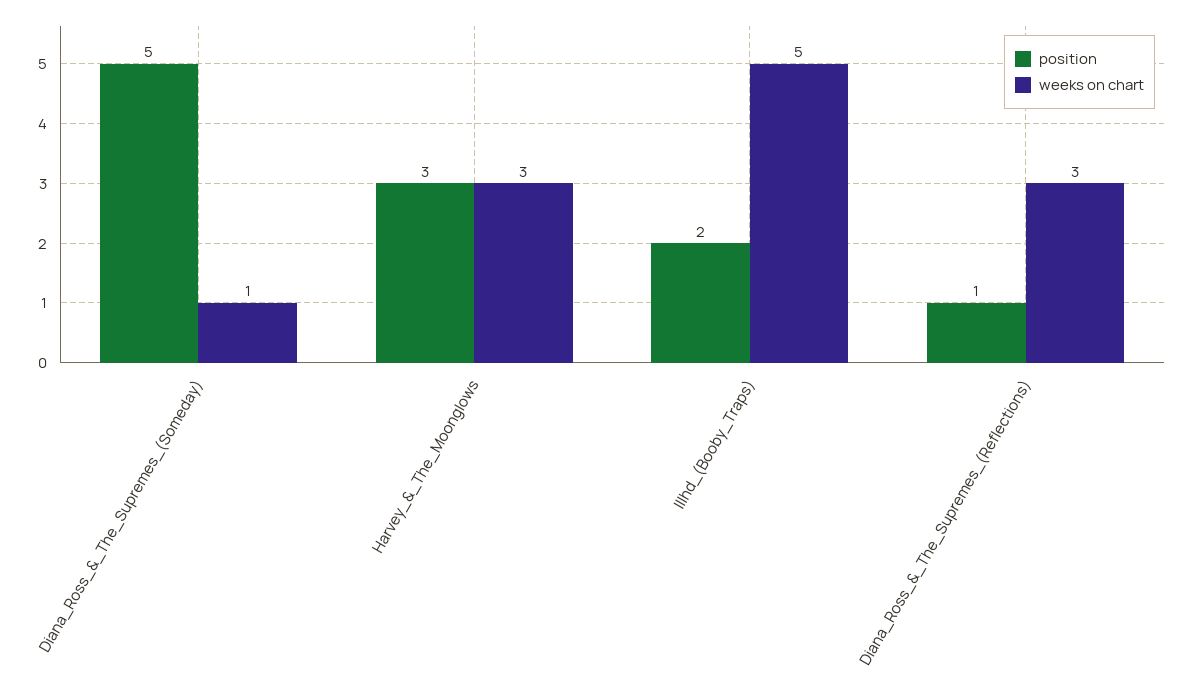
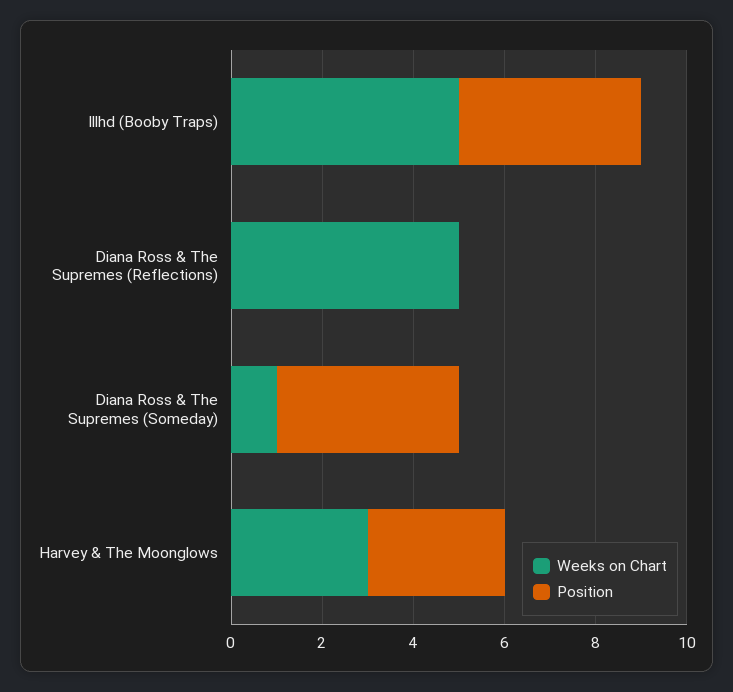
  {
    "position": {
-     "Diana_Ross_&_The_Supremes_(Someday)": 5,
+     "Diana_Ross_&_The_Supremes_(Someday)": 4,
      "Harvey_&_The_Moonglows": 3,
-     "Illhd_(Booby_Traps)": 2,
+     "Illhd_(Booby_Traps)": 4,
-     "Diana_Ross_&_The_Supremes_(Reflections)": 1
+     "Diana_Ross_&_The_Supremes_(Reflections)": 0
    },
    "weeks on chart": {
      "Diana_Ross_&_The_Supremes_(Someday)": 1,
      "Harvey_&_The_Moonglows": 3,
      "Illhd_(Booby_Traps)": 5,
-     "Diana_Ross_&_The_Supremes_(Reflections)": 3
+     "Diana_Ross_&_The_Supremes_(Reflections)": 5
    }
  }

